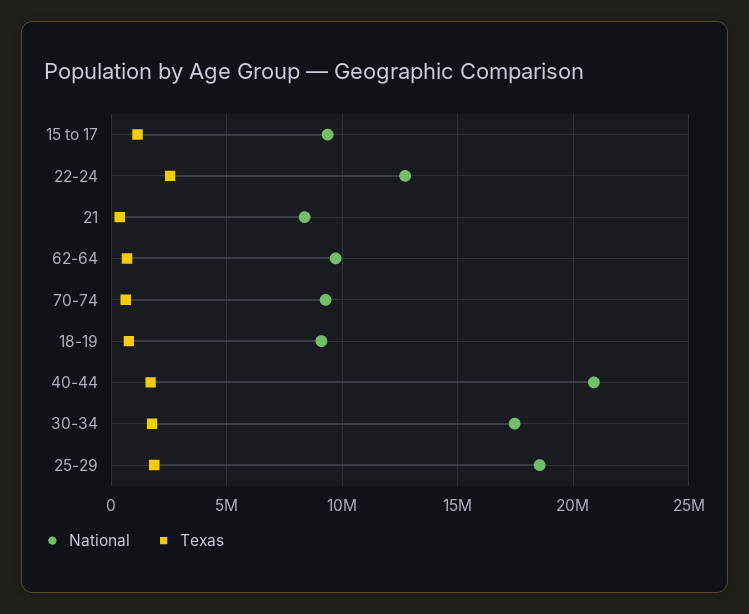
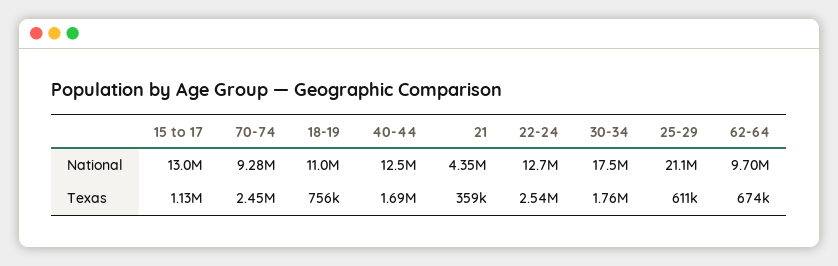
  {
    "National": {
-     "15 to 17": 9500000,
+     "15 to 17": 13000000,
      "22-24": 12700000,
-     "21": 8500000,
+     "21": 4350000,
      "62-64": 9700000,
      "70-74": 9280000,
-     "18-19": 9000000,
+     "18-19": 11000000,
-     "40-44": 21000000,
+     "40-44": 12500000,
      "30-34": 17500000,
-     "25-29": 18500000
+     "25-29": 21100000
    },
    "Texas": {
      "15 to 17": 1130000,
      "22-24": 2540000,
      "21": 359000,
      "62-64": 674000,
-     "70-74": 500000,
+     "70-74": 2450000,
      "18-19": 756000,
      "40-44": 1690000,
      "30-34": 1760000,
-     "25-29": 2000000
+     "25-29": 611000
    }
  }

